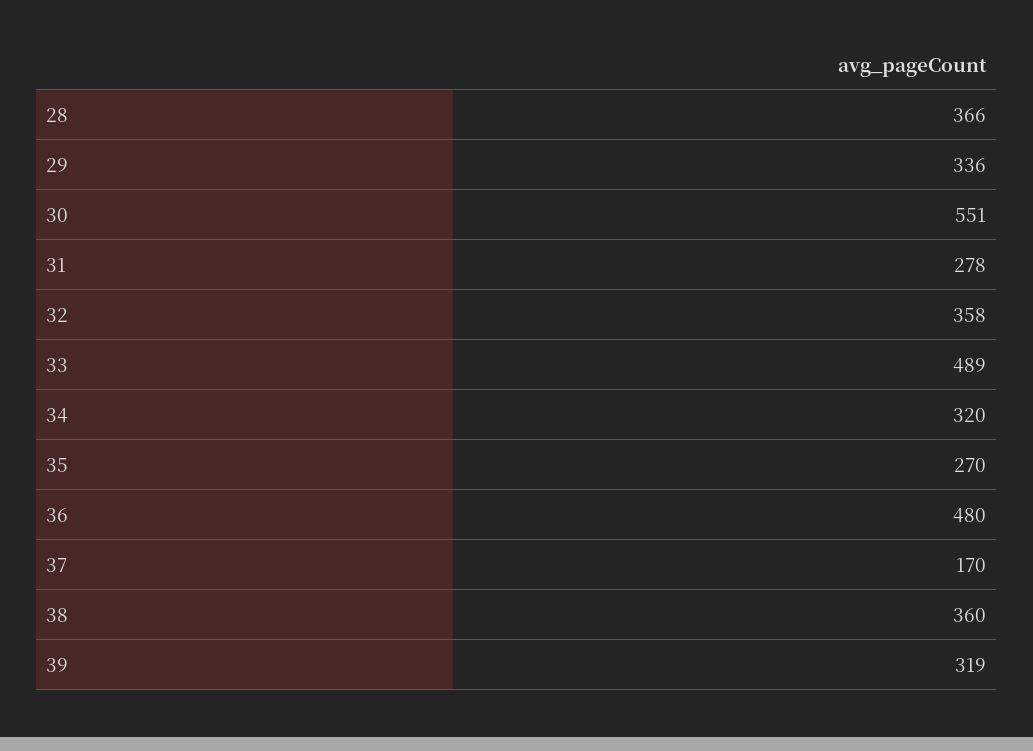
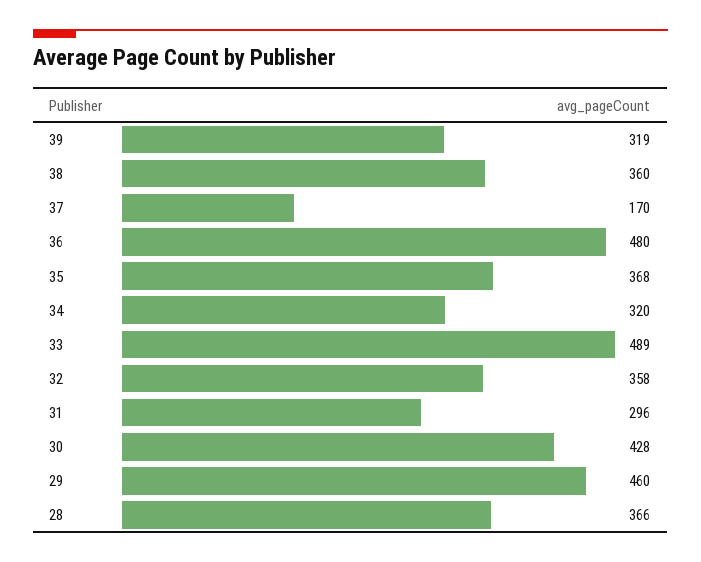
  {
    "28": 366,
-   "29": 336,
+   "29": 460,
-   "30": 551,
+   "30": 428,
-   "31": 278,
+   "31": 296,
    "32": 358,
    "33": 489,
    "34": 320,
-   "35": 270,
+   "35": 368,
    "36": 480,
    "37": 170,
    "38": 360,
    "39": 319
  }

